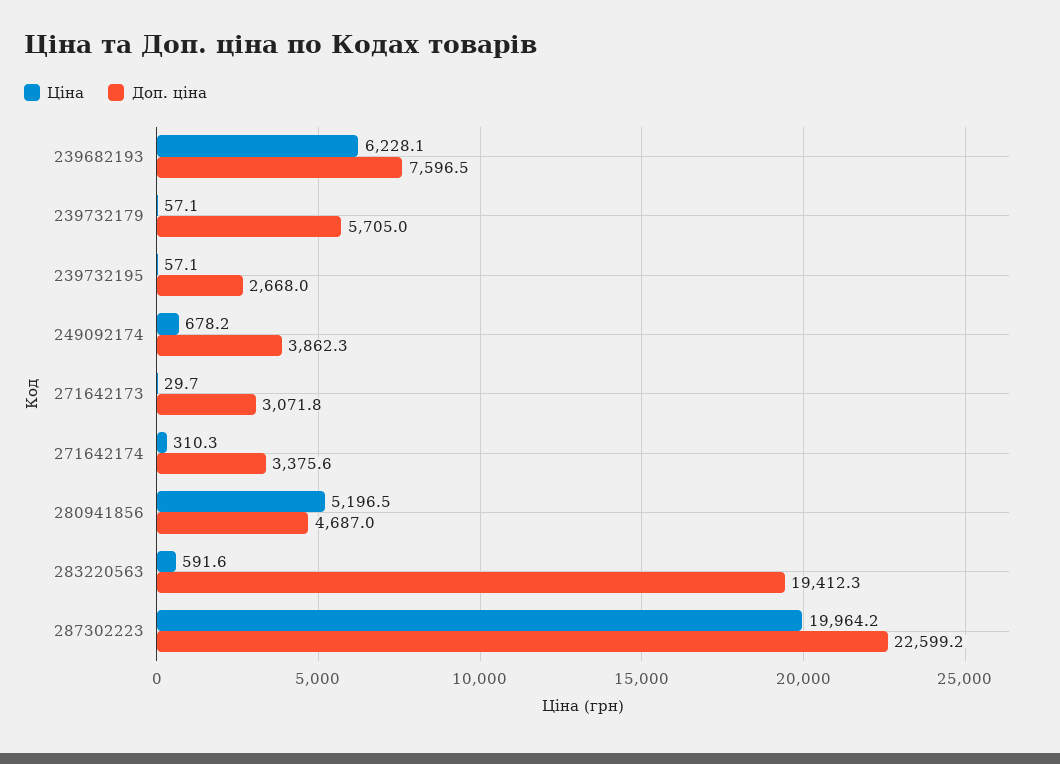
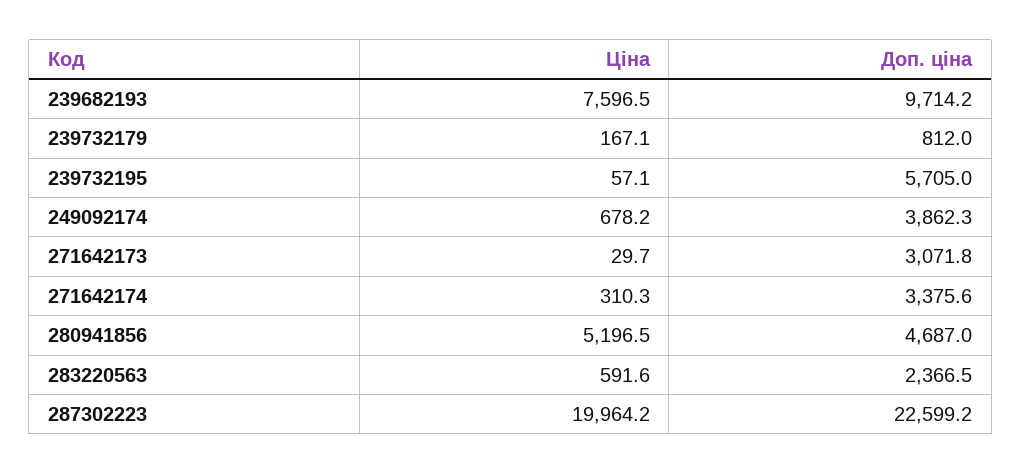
  {
    "Ціна": {
-     "239682193": 6228.1,
+     "239682193": 7596.5,
-     "239732179": 57.1,
+     "239732179": 167.1,
      "239732195": 57.1,
      "249092174": 678.2,
      "271642173": 29.7,
      "271642174": 310.3,
      "280941856": 5196.5,
      "283220563": 591.6,
      "287302223": 19964.2
    },
    "Доп. ціна": {
-     "239682193": 7596.5,
+     "239682193": 9714.2,
-     "239732179": 5705,
+     "239732179": 812,
-     "239732195": 2668,
+     "239732195": 5705,
      "249092174": 3862.3,
      "271642173": 3071.8,
      "271642174": 3375.6,
      "280941856": 4687,
-     "283220563": 19412.3,
+     "283220563": 2366.5,
      "287302223": 22599.2
    }
  }

